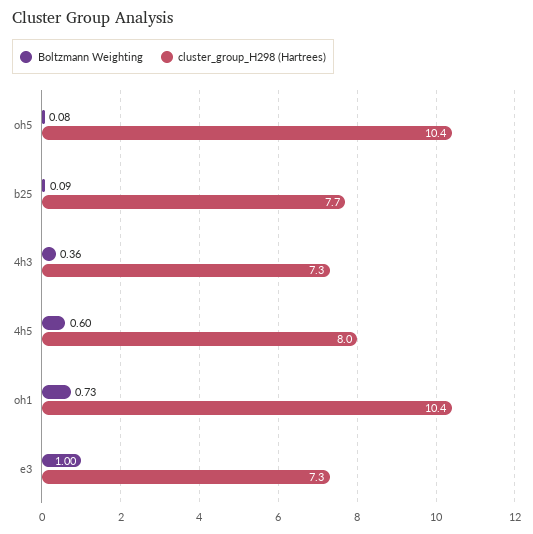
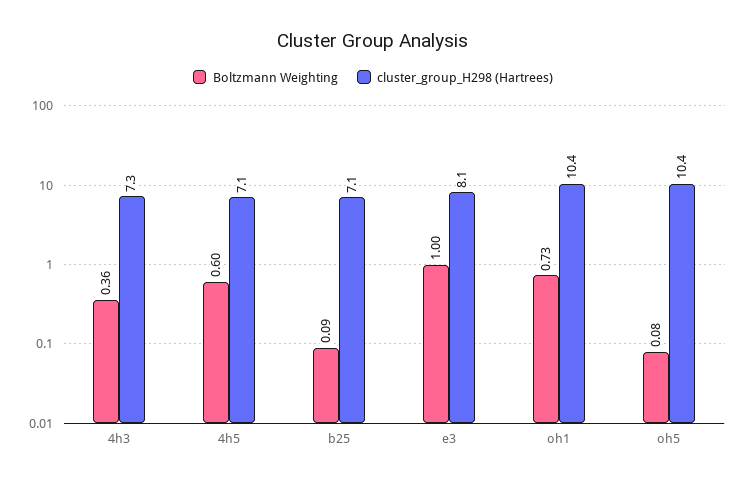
  {
    "Boltzmann Weighting": {
      "oh5": 0.08,
      "b25": 0.09,
      "4h3": 0.36,
      "4h5": 0.6,
      "oh1": 0.73,
      "e3": 1
    },
    "cluster_group_H298 (Hartrees)": {
      "oh5": 10.4,
-     "b25": 7.7,
+     "b25": 7.1,
      "4h3": 7.3,
-     "4h5": 8,
+     "4h5": 7.1,
      "oh1": 10.4,
-     "e3": 7.3
+     "e3": 8.1
    }
  }

